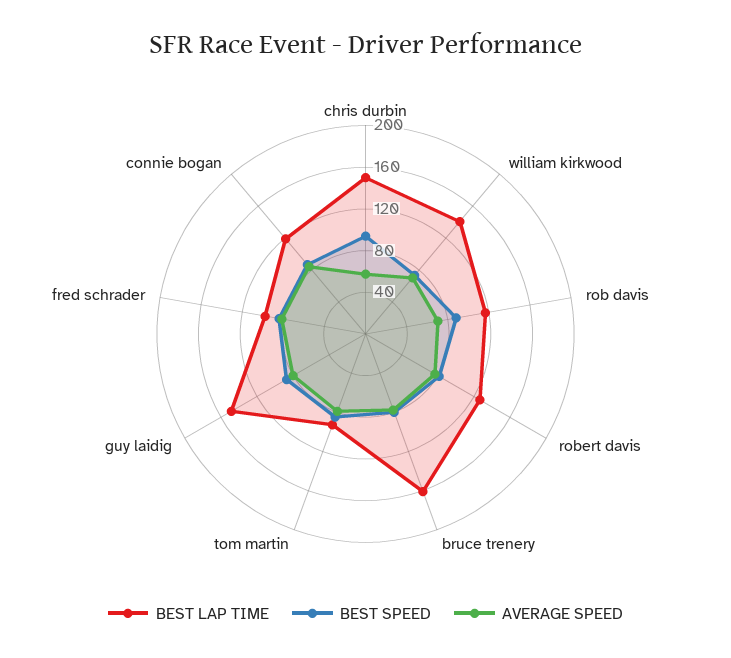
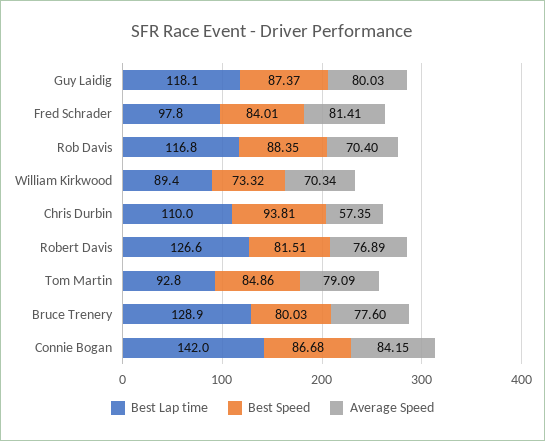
  {
    "BEST LAP TIME": {
-     "chris durbin": 150,
+     "chris durbin": 110,
-     "william kirkwood": 140,
+     "william kirkwood": 89.4,
      "rob davis": 116.8,
      "robert davis": 126.6,
-     "bruce trenery": 160,
+     "bruce trenery": 128.9,
      "tom martin": 92.8,
-     "guy laidig": 150,
+     "guy laidig": 118.1,
      "fred schrader": 97.8,
-     "connie bogan": 120
+     "connie bogan": 142
    },
    "BEST SPEED": {
      "chris durbin": 93.81,
      "william kirkwood": 73.32,
      "rob davis": 88.35,
      "robert davis": 81.51,
      "bruce trenery": 80.03,
      "tom martin": 84.86,
      "guy laidig": 87.37,
      "fred schrader": 84.01,
      "connie bogan": 86.68
    },
    "AVERAGE SPEED": {
      "chris durbin": 57.35,
      "william kirkwood": 70.34,
      "rob davis": 70.4,
      "robert davis": 76.89,
      "bruce trenery": 77.6,
      "tom martin": 79.09,
      "guy laidig": 80.03,
      "fred schrader": 81.41,
      "connie bogan": 84.15
    }
  }

